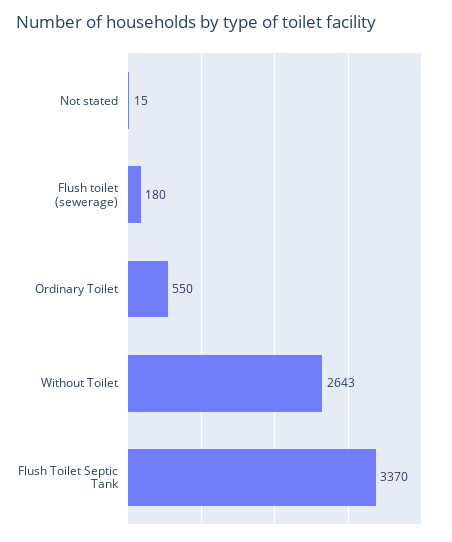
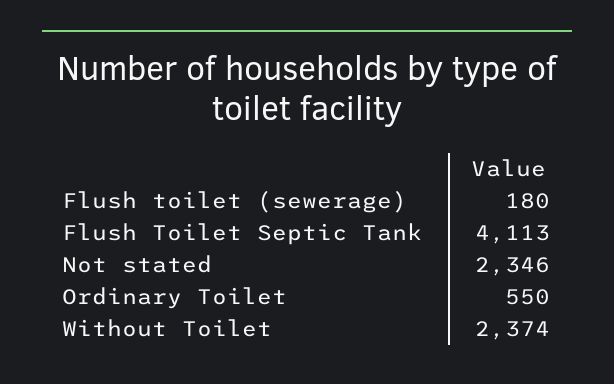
  {
-   "Not stated": 15,
+   "Not stated": 2346,
    "Flush toilet (sewerage)": 180,
    "Ordinary Toilet": 550,
-   "Without Toilet": 2643,
+   "Without Toilet": 2374,
-   "Flush Toilet Septic Tank": 3370
+   "Flush Toilet Septic Tank": 4113
  }

